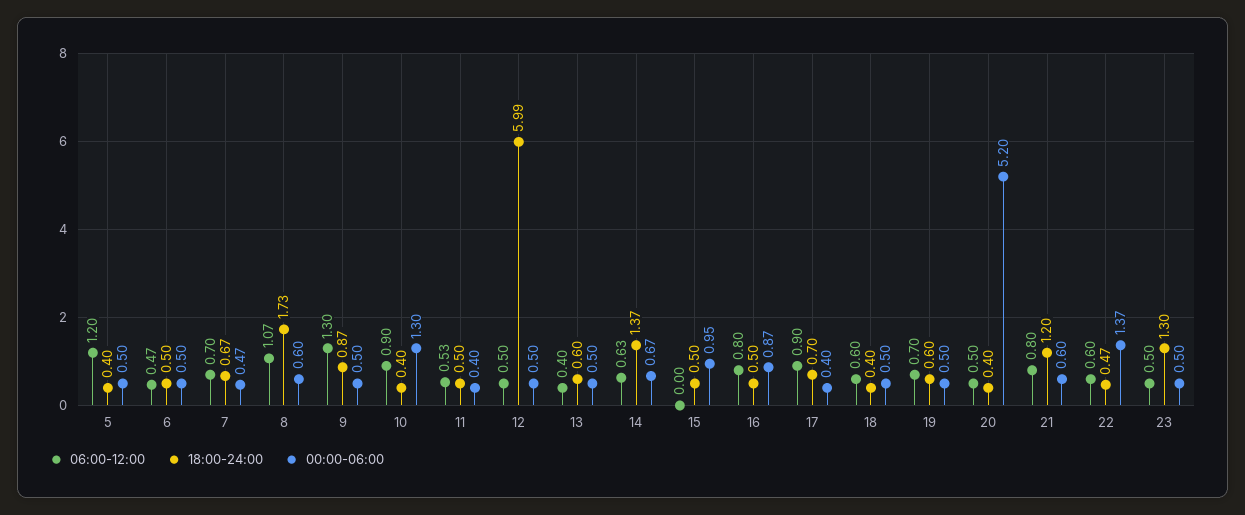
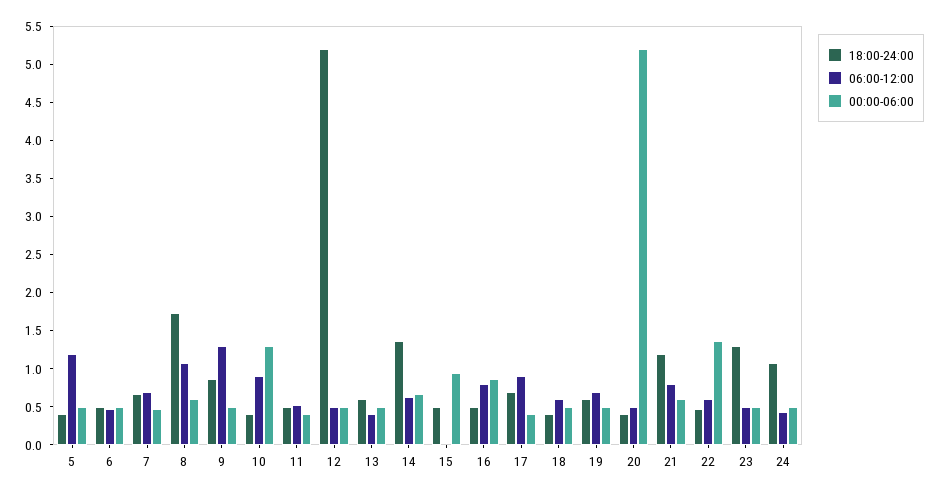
  {
    "06:00-12:00": {
      "5": 1.2,
      "6": 0.47,
      "7": 0.7,
      "8": 1.07,
      "9": 1.3,
      "10": 0.9,
      "11": 0.53,
      "12": 0.5,
      "13": 0.4,
      "14": 0.63,
      "15": 0,
      "16": 0.8,
      "17": 0.9,
      "18": 0.6,
      "19": 0.7,
      "20": 0.5,
      "21": 0.8,
      "22": 0.6,
-     "23": 0.5
+     "23": 0.5,
+     "24": 0.5
    },
    "18:00-24:00": {
      "5": 0.4,
      "6": 0.5,
      "7": 0.67,
      "8": 1.73,
      "9": 0.87,
      "10": 0.4,
      "11": 0.5,
-     "12": 5.99,
+     "12": 5.25,
      "13": 0.6,
      "14": 1.37,
      "15": 0.5,
      "16": 0.5,
      "17": 0.7,
      "18": 0.4,
      "19": 0.6,
      "20": 0.4,
      "21": 1.2,
      "22": 0.47,
-     "23": 1.3
+     "23": 1.3,
+     "24": 1
    },
    "00:00-06:00": {
      "5": 0.5,
      "6": 0.5,
      "7": 0.47,
      "8": 0.6,
      "9": 0.5,
      "10": 1.3,
      "11": 0.4,
      "12": 0.5,
      "13": 0.5,
      "14": 0.67,
      "15": 0.95,
      "16": 0.87,
      "17": 0.4,
      "18": 0.5,
      "19": 0.5,
      "20": 5.2,
      "21": 0.6,
      "22": 1.37,
-     "23": 0.5
+     "23": 0.5,
+     "24": 0.5
    }
  }

